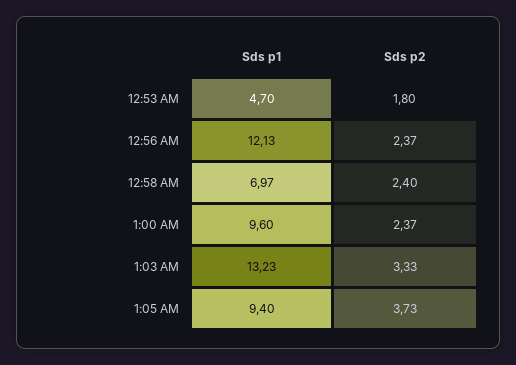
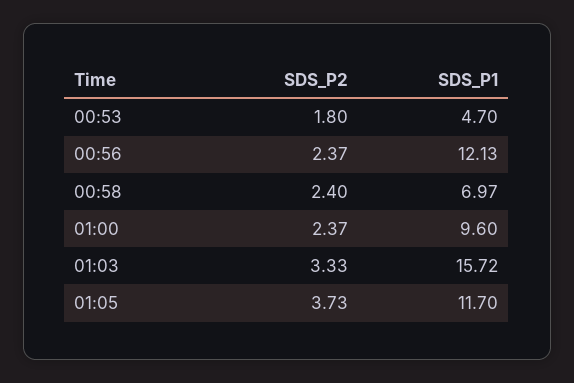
  {
    "Sds p1": {
      "12:53 AM": 4.7,
      "12:56 AM": 12.13,
      "12:58 AM": 6.97,
      "1:00 AM": 9.6,
-     "1:03 AM": 13.23,
+     "1:03 AM": 15.72,
-     "1:05 AM": 9.4
+     "1:05 AM": 11.7
    },
    "Sds p2": {
      "12:53 AM": 1.8,
      "12:56 AM": 2.37,
      "12:58 AM": 2.4,
      "1:00 AM": 2.37,
      "1:03 AM": 3.33,
      "1:05 AM": 3.73
    }
  }

